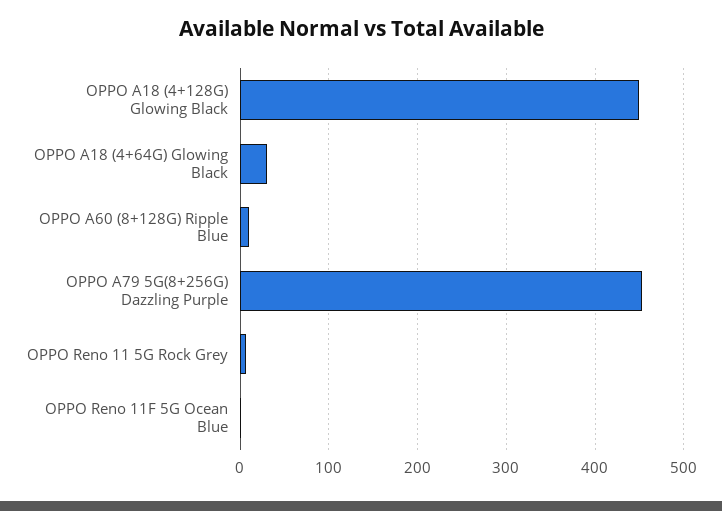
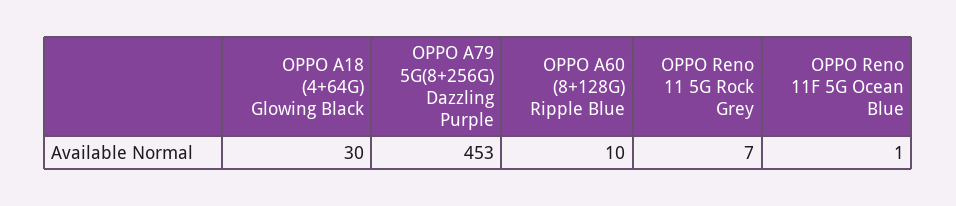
  {
-   "OPPO A18 (4+128G) Glowing Black": 450,
    "OPPO A18 (4+64G) Glowing Black": 30,
    "OPPO A60 (8+128G) Ripple Blue": 10,
    "OPPO A79 5G(8+256G) Dazzling Purple": 453,
    "OPPO Reno 11 5G Rock Grey": 7,
    "OPPO Reno 11F 5G Ocean Blue": 1
  }

